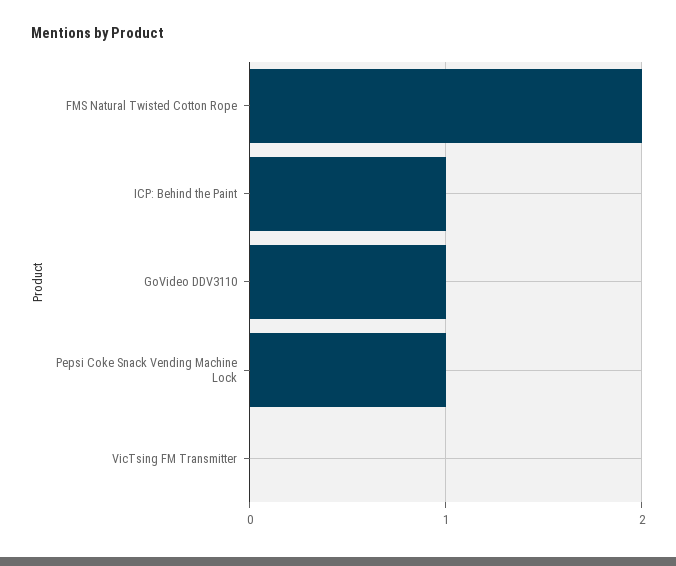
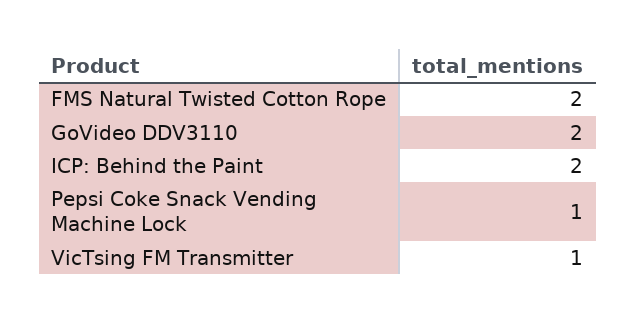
  {
    "FMS Natural Twisted Cotton Rope": 2,
-   "ICP: Behind the Paint": 1,
+   "ICP: Behind the Paint": 2,
-   "GoVideo DDV3110": 1,
+   "GoVideo DDV3110": 2,
    "Pepsi Coke Snack Vending Machine Lock": 1,
-   "VicTsing FM Transmitter": 0
+   "VicTsing FM Transmitter": 1
  }

